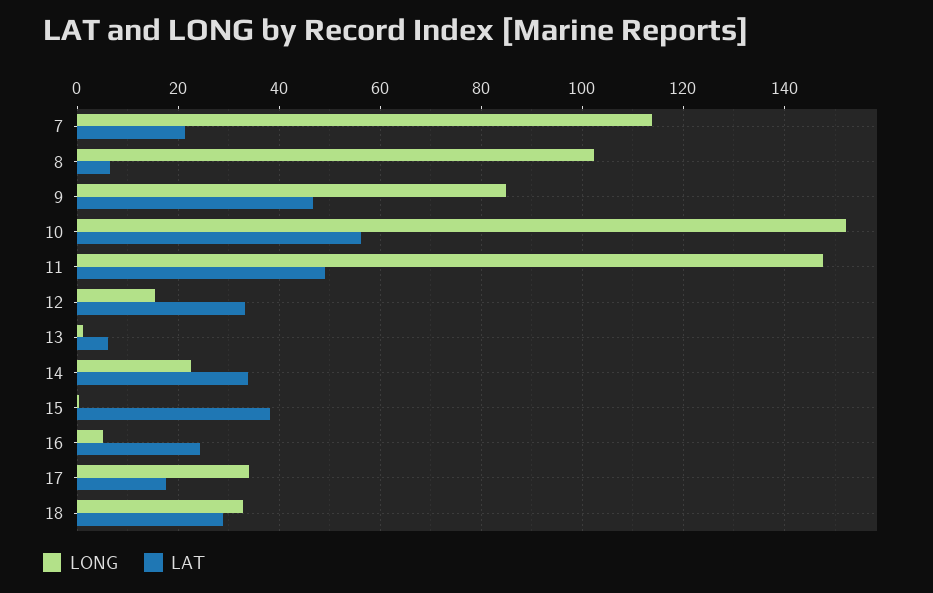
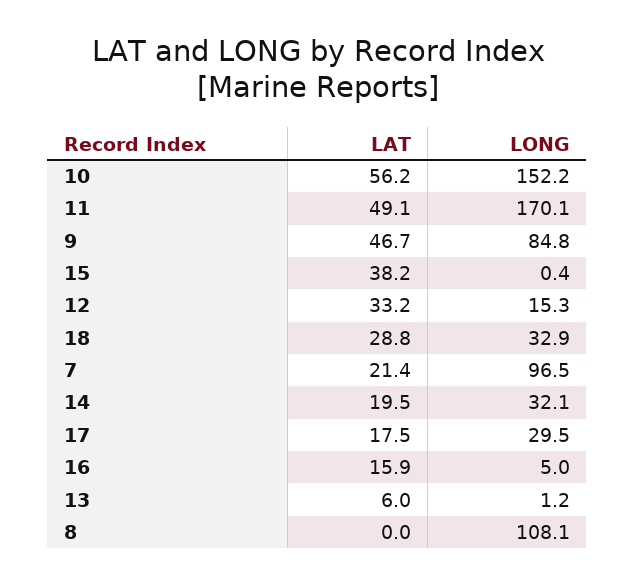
  {
    "LONG": {
-     "7": 114,
+     "7": 96.5,
-     "8": 102,
+     "8": 108.1,
      "9": 84.8,
      "10": 152.2,
-     "11": 148,
+     "11": 170.1,
      "12": 15.3,
      "13": 1.2,
-     "14": 22,
+     "14": 32.1,
      "15": 0.4,
      "16": 5,
-     "17": 34,
+     "17": 29.5,
      "18": 32.9
    },
    "LAT": {
      "7": 21.4,
-     "8": 6,
+     "8": 0,
      "9": 46.7,
      "10": 56.2,
      "11": 49.1,
      "12": 33.2,
      "13": 6,
-     "14": 34,
+     "14": 19.5,
      "15": 38.2,
-     "16": 24,
+     "16": 15.9,
      "17": 17.5,
      "18": 28.8
    }
  }

